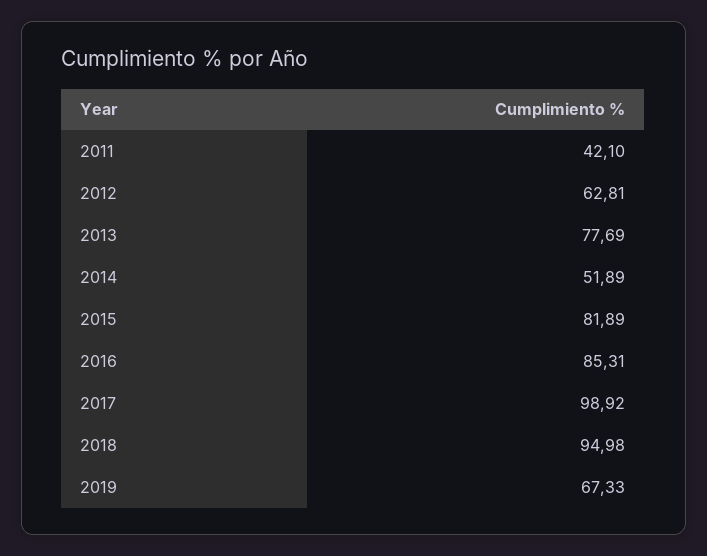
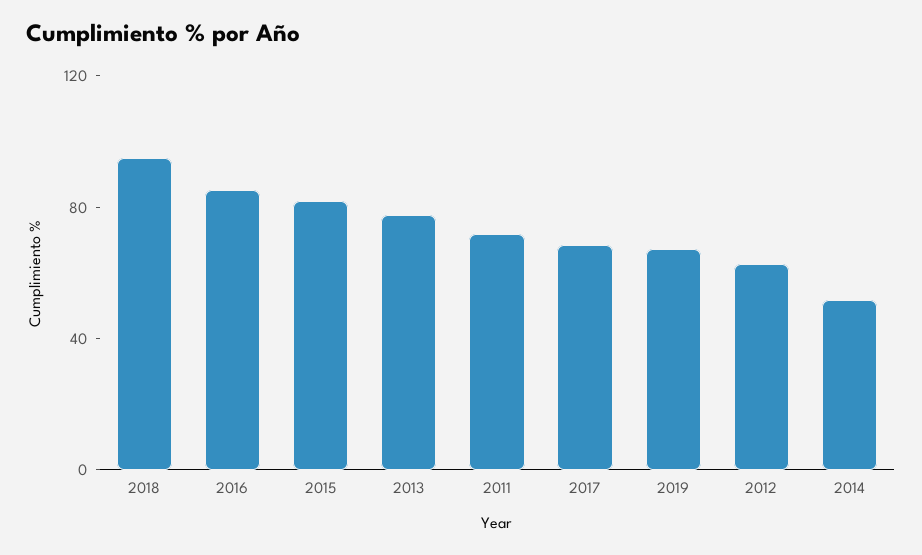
  {
-   "2011": 42.1,
+   "2011": 70,
    "2012": 62.81,
    "2013": 77.69,
    "2014": 51.89,
    "2015": 81.89,
    "2016": 85.31,
-   "2017": 98.92,
+   "2017": 70,
    "2018": 94.98,
    "2019": 67.33
  }

